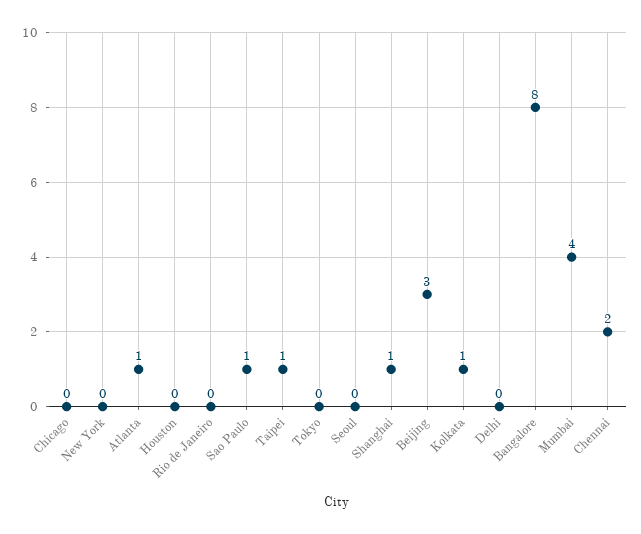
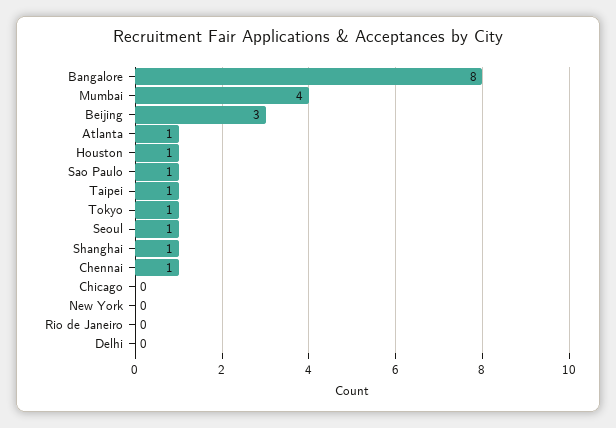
  {
    "Chicago": 0,
    "New York": 0,
    "Atlanta": 1,
-   "Houston": 0,
+   "Houston": 1,
    "Rio de Janeiro": 0,
    "Sao Paulo": 1,
    "Taipei": 1,
-   "Tokyo": 0,
+   "Tokyo": 1,
-   "Seoul": 0,
+   "Seoul": 1,
    "Shanghai": 1,
    "Beijing": 3,
-   "Kolkata": 1,
    "Delhi": 0,
    "Bangalore": 8,
    "Mumbai": 4,
-   "Chennai": 2
+   "Chennai": 1
  }

